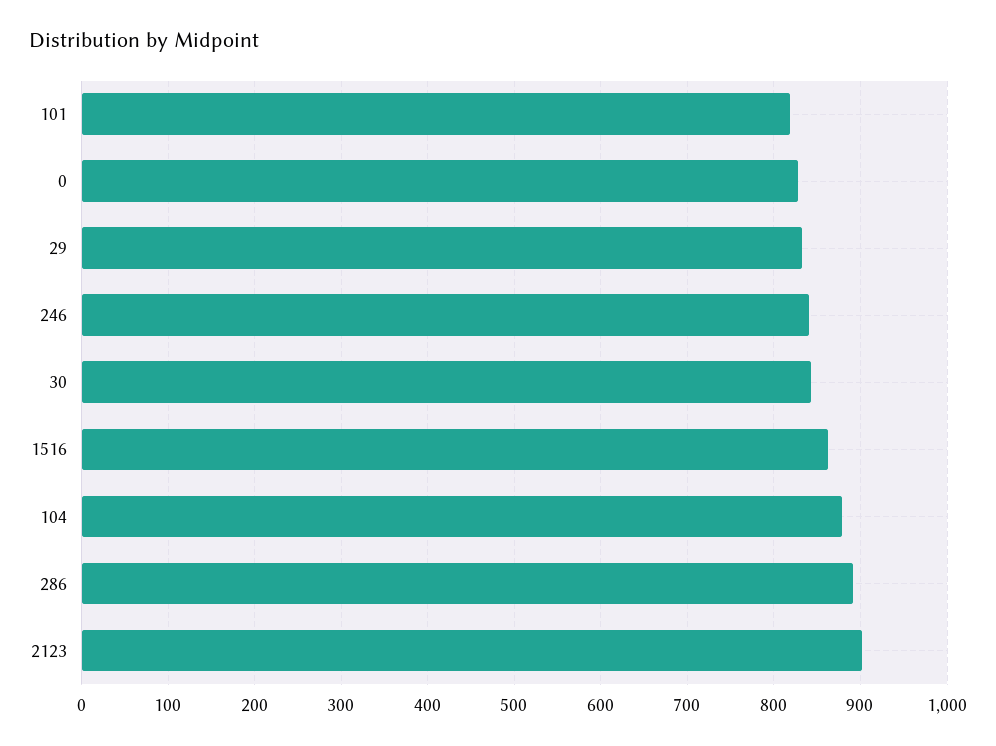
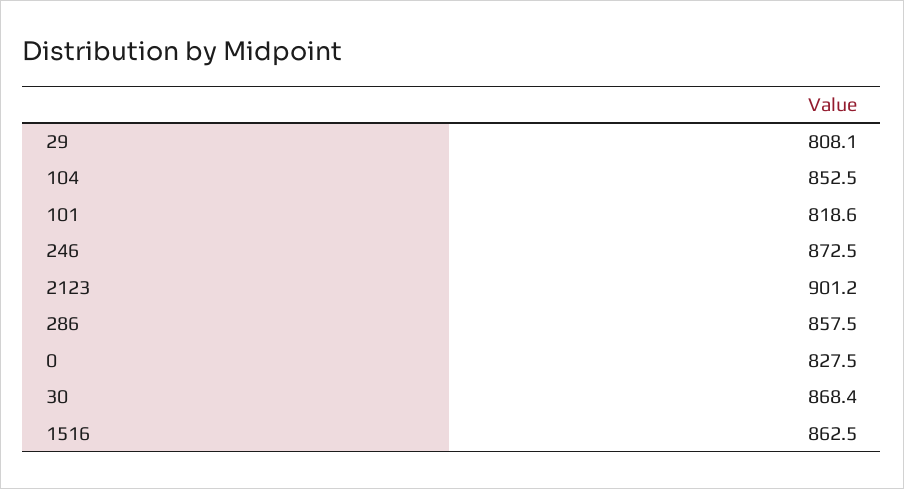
  {
    "101": 818.6,
    "0": 827.5,
-   "29": 830,
+   "29": 808.1,
-   "246": 840,
+   "246": 872.5,
-   "30": 840,
+   "30": 868.4,
    "1516": 862.5,
-   "104": 880,
+   "104": 852.5,
-   "286": 890,
+   "286": 857.5,
    "2123": 901.2
  }

